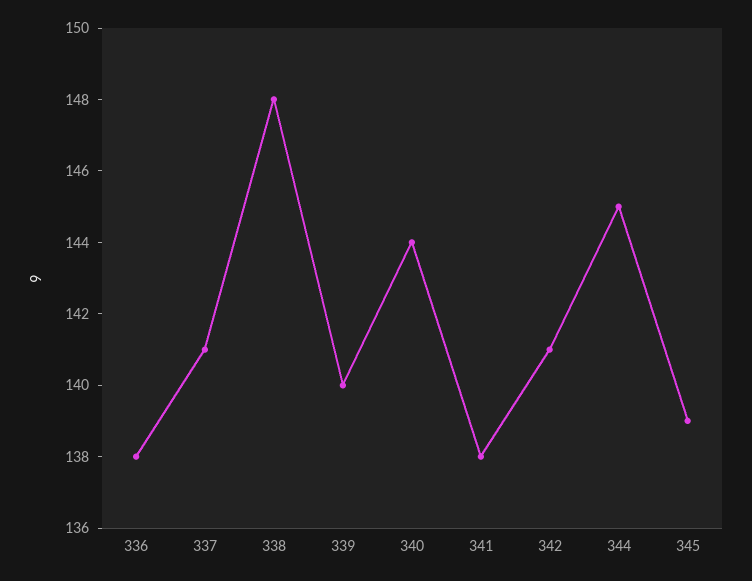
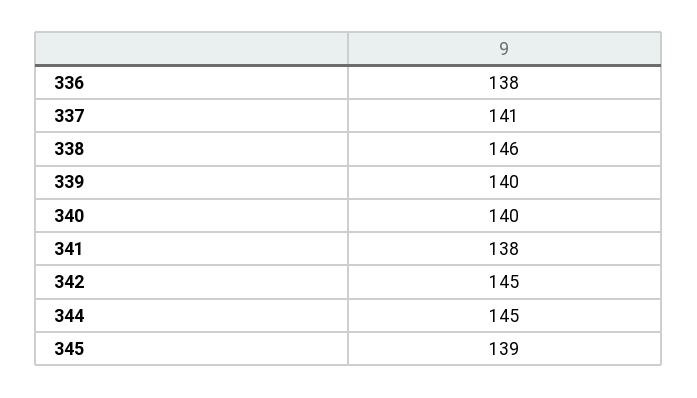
  {
    "336": 138,
    "337": 141,
-   "338": 148,
+   "338": 146,
    "339": 140,
-   "340": 144,
+   "340": 140,
    "341": 138,
-   "342": 141,
+   "342": 145,
    "344": 145,
    "345": 139
  }

